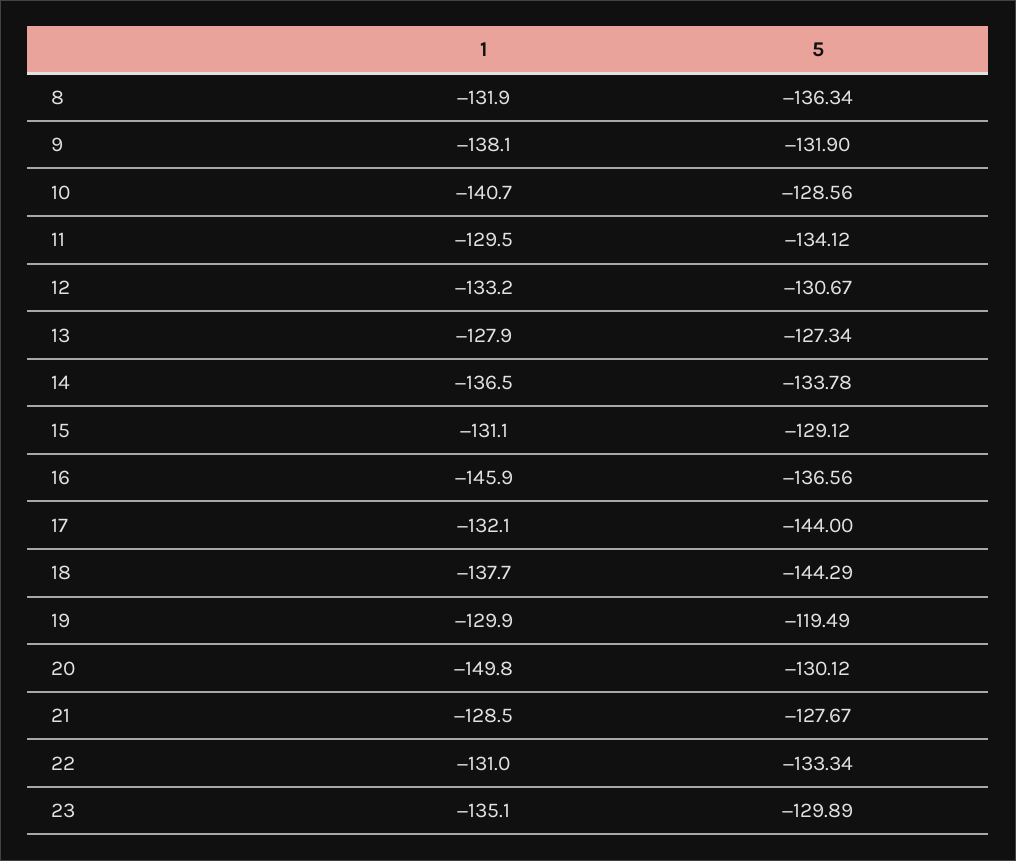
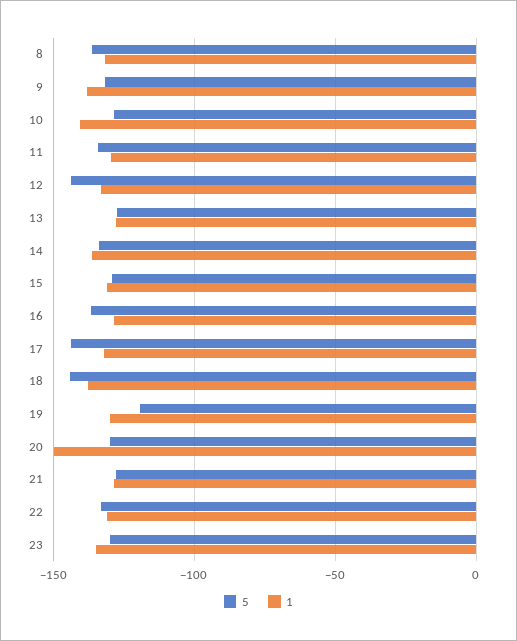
  {
    "1": {
      "8": -131.9,
      "9": -138.1,
      "10": -140.7,
      "11": -129.5,
      "12": -133.2,
      "13": -127.9,
      "14": -136.5,
      "15": -131.1,
-     "16": -145.9,
+     "16": -130,
      "17": -132.1,
      "18": -137.7,
      "19": -129.9,
      "20": -149.8,
      "21": -128.5,
      "22": -131,
      "23": -135.1
    },
    "5": {
      "8": -136.34,
      "9": -131.9,
      "10": -128.56,
      "11": -134.12,
-     "12": -130.67,
+     "12": -145,
      "13": -127.34,
      "14": -133.78,
      "15": -129.12,
      "16": -136.56,
      "17": -144,
      "18": -144.29,
      "19": -119.49,
      "20": -130.12,
      "21": -127.67,
      "22": -133.34,
      "23": -129.89
    }
  }

